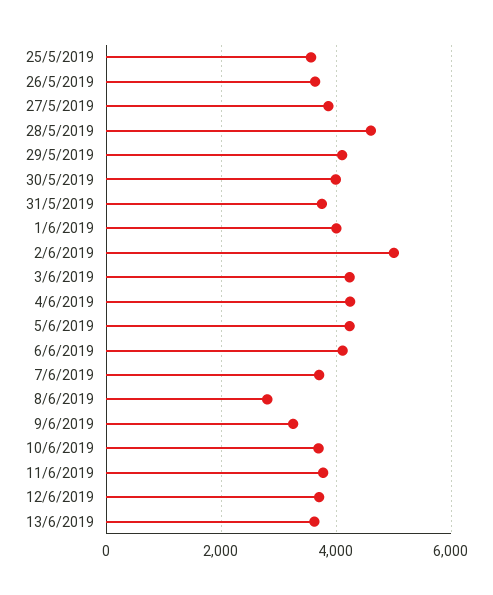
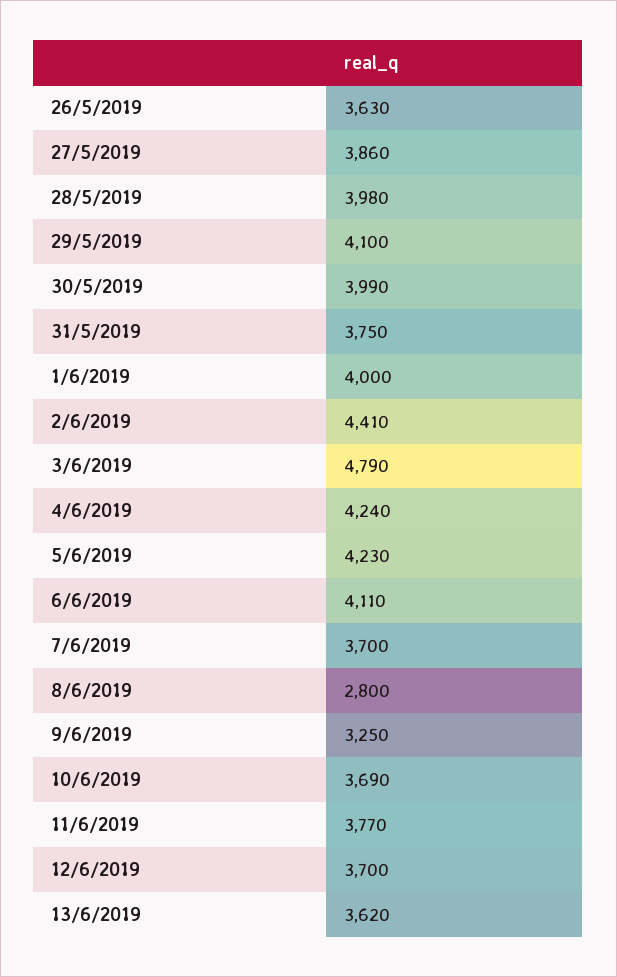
  {
-   "25/5/2019": 3600,
    "26/5/2019": 3630,
    "27/5/2019": 3860,
-   "28/5/2019": 4600,
+   "28/5/2019": 3980,
    "29/5/2019": 4100,
    "30/5/2019": 3990,
    "31/5/2019": 3750,
    "1/6/2019": 4000,
-   "2/6/2019": 5000,
+   "2/6/2019": 4410,
-   "3/6/2019": 4200,
+   "3/6/2019": 4790,
    "4/6/2019": 4240,
    "5/6/2019": 4230,
    "6/6/2019": 4110,
    "7/6/2019": 3700,
    "8/6/2019": 2800,
    "9/6/2019": 3250,
    "10/6/2019": 3690,
    "11/6/2019": 3770,
    "12/6/2019": 3700,
    "13/6/2019": 3620
  }

